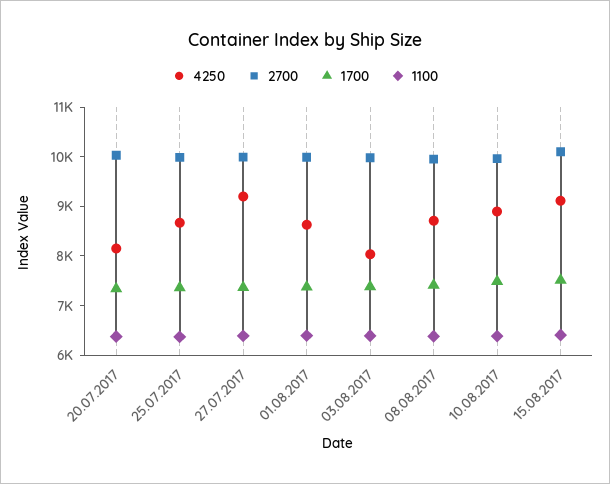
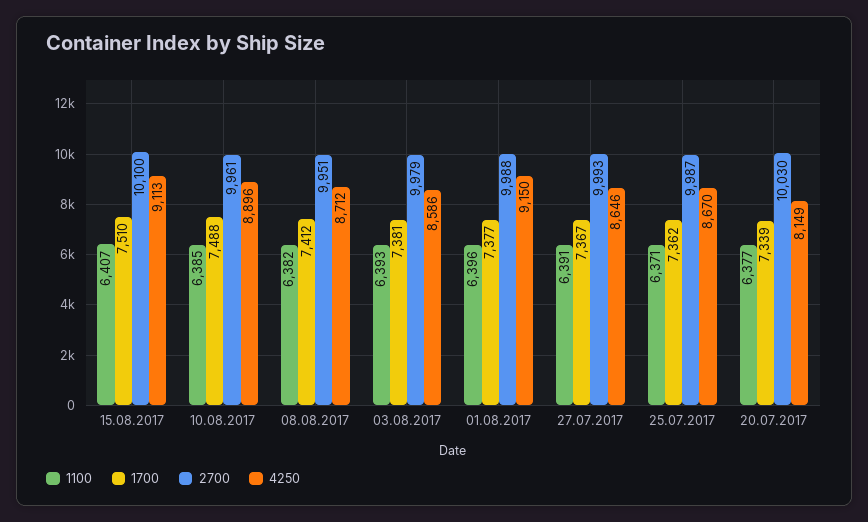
  {
    "4250": {
      "20.07.2017": 8149,
      "25.07.2017": 8670,
-     "27.07.2017": 9200,
+     "27.07.2017": 8646,
-     "01.08.2017": 8600,
+     "01.08.2017": 9150,
-     "03.08.2017": 8000,
+     "03.08.2017": 8586,
      "08.08.2017": 8712,
      "10.08.2017": 8896,
      "15.08.2017": 9113
    },
    "2700": {
      "20.07.2017": 10030,
      "25.07.2017": 9987,
      "27.07.2017": 9993,
      "01.08.2017": 9988,
      "03.08.2017": 9979,
      "08.08.2017": 9951,
      "10.08.2017": 9961,
      "15.08.2017": 10100
    },
    "1700": {
      "20.07.2017": 7339,
      "25.07.2017": 7362,
      "27.07.2017": 7367,
      "01.08.2017": 7377,
      "03.08.2017": 7381,
      "08.08.2017": 7412,
      "10.08.2017": 7488,
      "15.08.2017": 7510
    },
    "1100": {
      "20.07.2017": 6377,
      "25.07.2017": 6371,
      "27.07.2017": 6391,
      "01.08.2017": 6396,
      "03.08.2017": 6393,
      "08.08.2017": 6382,
      "10.08.2017": 6385,
      "15.08.2017": 6407
    }
  }

